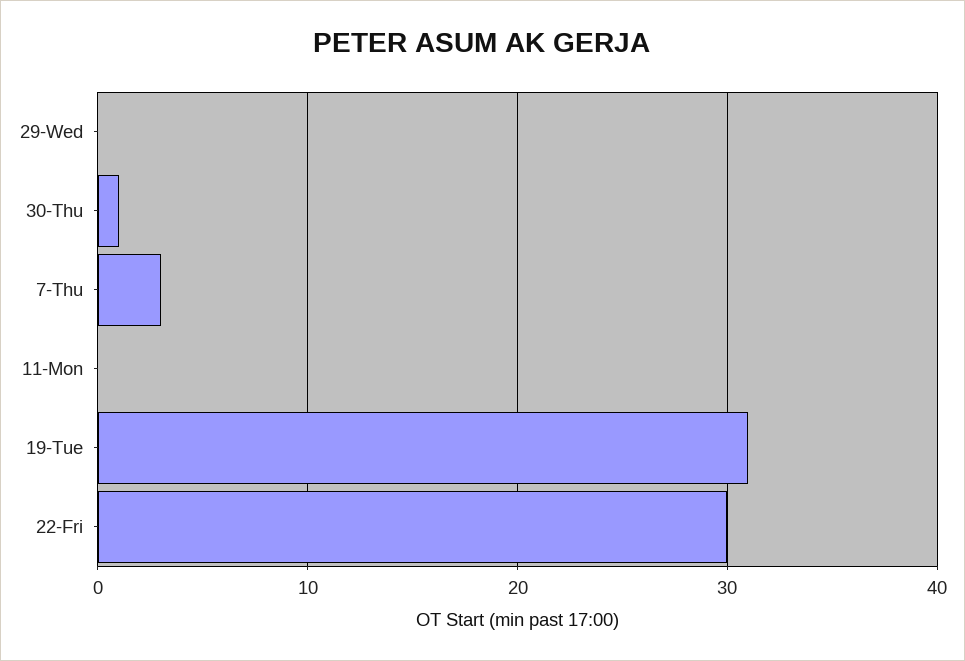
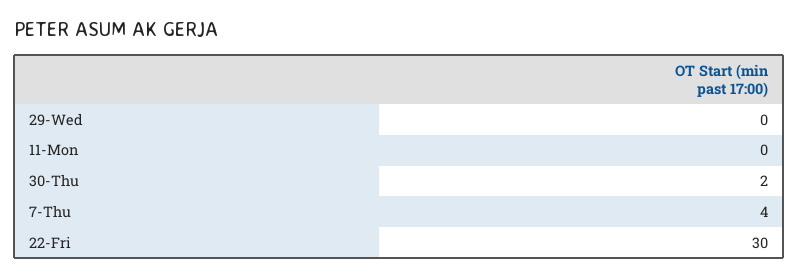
  {
    "29-Wed": 0,
-   "30-Thu": 1,
+   "30-Thu": 2,
-   "7-Thu": 3,
+   "7-Thu": 4,
    "11-Mon": 0,
-   "19-Tue": 31,
    "22-Fri": 30
  }

